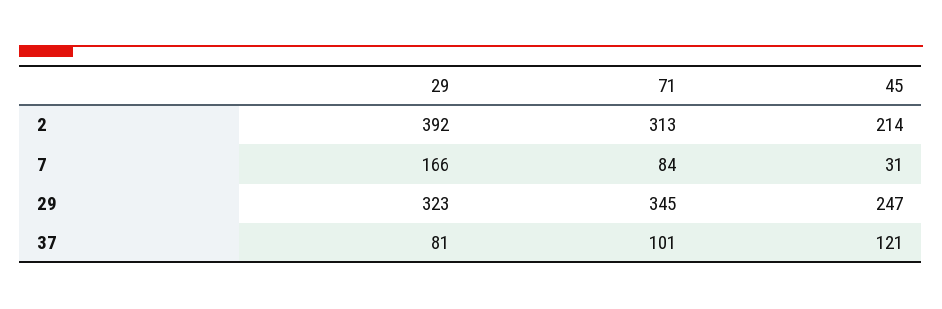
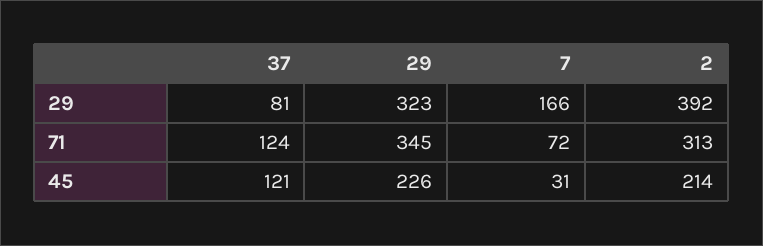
  {
    "29": {
      "2": 392,
      "7": 166,
      "29": 323,
      "37": 81
    },
    "71": {
      "2": 313,
-     "7": 84,
+     "7": 72,
      "29": 345,
-     "37": 101
+     "37": 124
    },
    "45": {
      "2": 214,
      "7": 31,
-     "29": 247,
+     "29": 226,
      "37": 121
    }
  }

